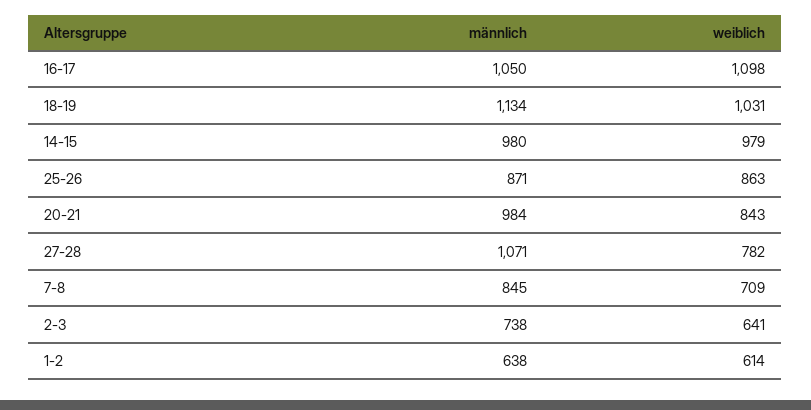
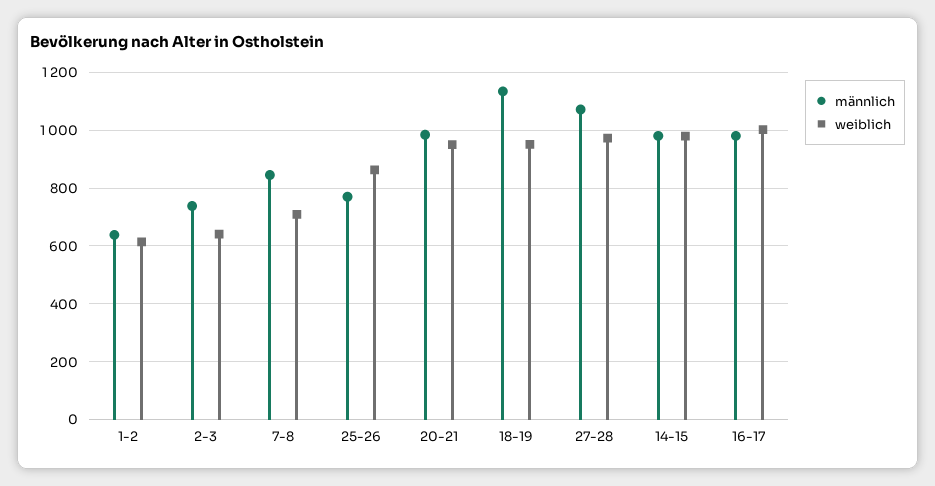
  {
    "männlich": {
-     "16-17": 1050,
+     "16-17": 975,
      "18-19": 1134,
      "14-15": 980,
-     "25-26": 871,
+     "25-26": 775,
      "20-21": 984,
      "27-28": 1071,
      "7-8": 845,
      "2-3": 738,
      "1-2": 638
    },
    "weiblich": {
-     "16-17": 1098,
+     "16-17": 1000,
-     "18-19": 1031,
+     "18-19": 950,
      "14-15": 979,
      "25-26": 863,
-     "20-21": 843,
+     "20-21": 950,
-     "27-28": 782,
+     "27-28": 975,
      "7-8": 709,
      "2-3": 641,
      "1-2": 614
    }
  }

